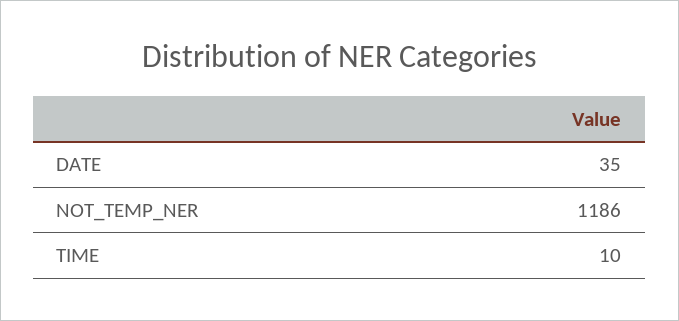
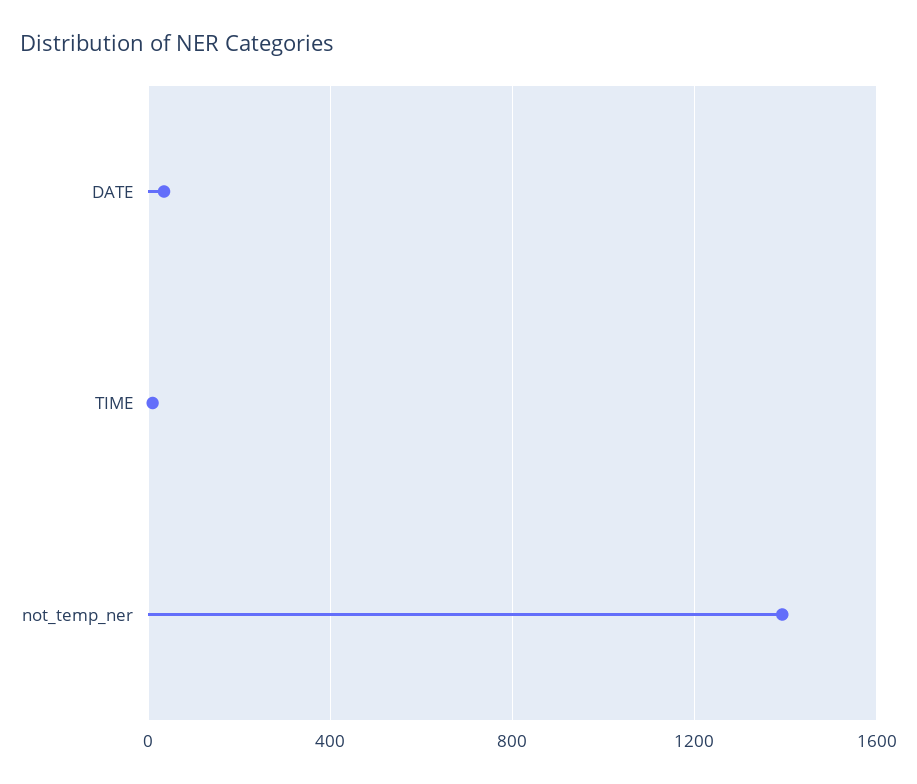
  {
    "DATE": 35,
-   "NOT_TEMP_NER": 1186,
+   "NOT_TEMP_NER": 1400,
    "TIME": 10
  }

